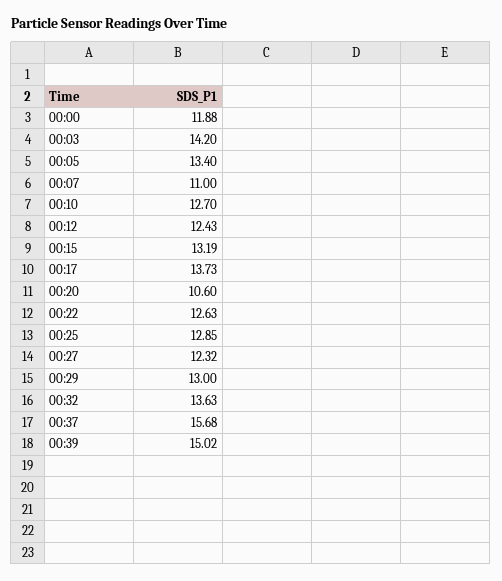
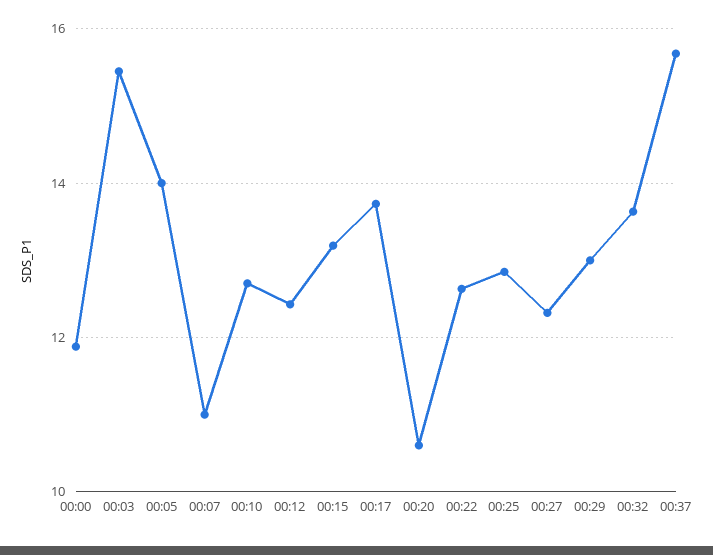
  {
    "00:00": 11.88,
-   "00:03": 14.2,
+   "00:03": 15.4,
-   "00:05": 13.4,
+   "00:05": 14,
    "00:07": 11,
    "00:10": 12.7,
    "00:12": 12.43,
    "00:15": 13.19,
    "00:17": 13.73,
    "00:20": 10.6,
    "00:22": 12.63,
    "00:25": 12.85,
    "00:27": 12.32,
    "00:29": 13,
    "00:32": 13.63,
-   "00:37": 15.68,
+   "00:37": 15.68
-   "00:39": 15.02
  }

